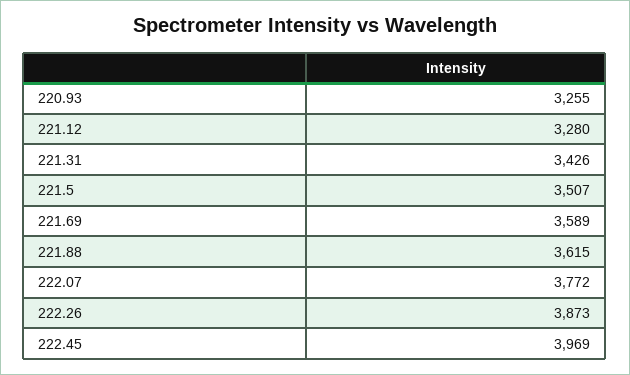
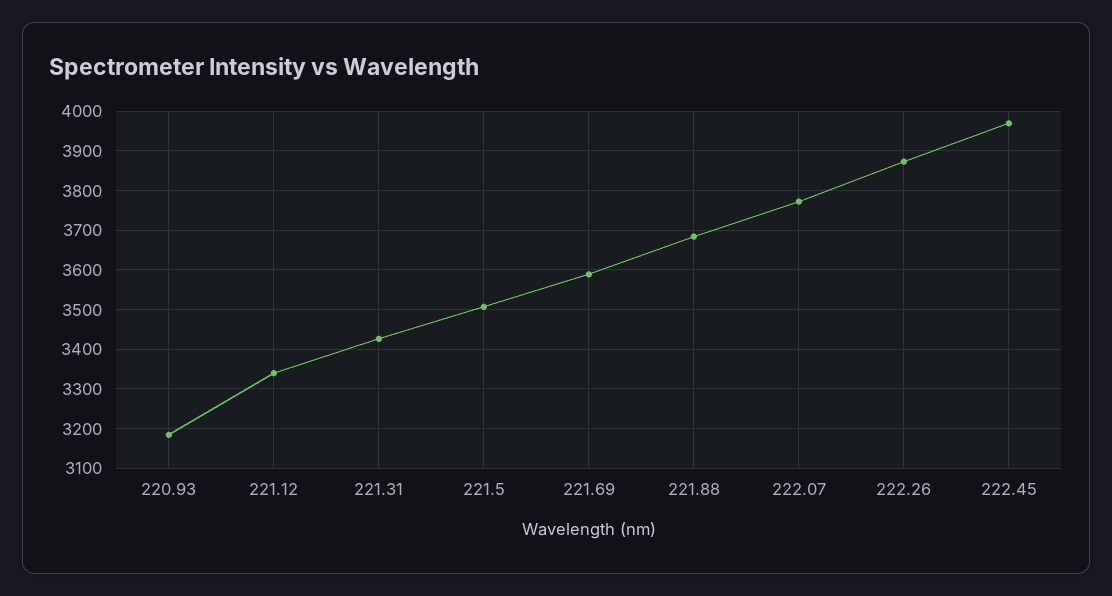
  {
-   "220.93": 3255,
+   "220.93": 3180,
-   "221.12": 3280,
+   "221.12": 3340,
    "221.31": 3426,
    "221.5": 3507,
    "221.69": 3589,
-   "221.88": 3615,
+   "221.88": 3680,
    "222.07": 3772,
    "222.26": 3873,
    "222.45": 3969
  }

